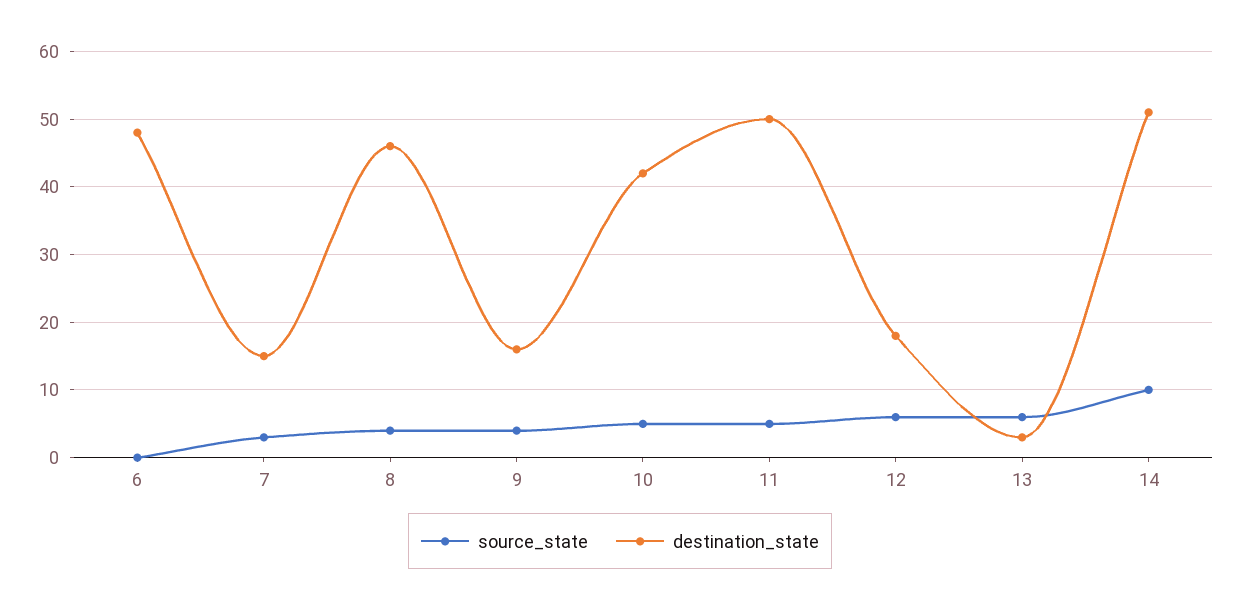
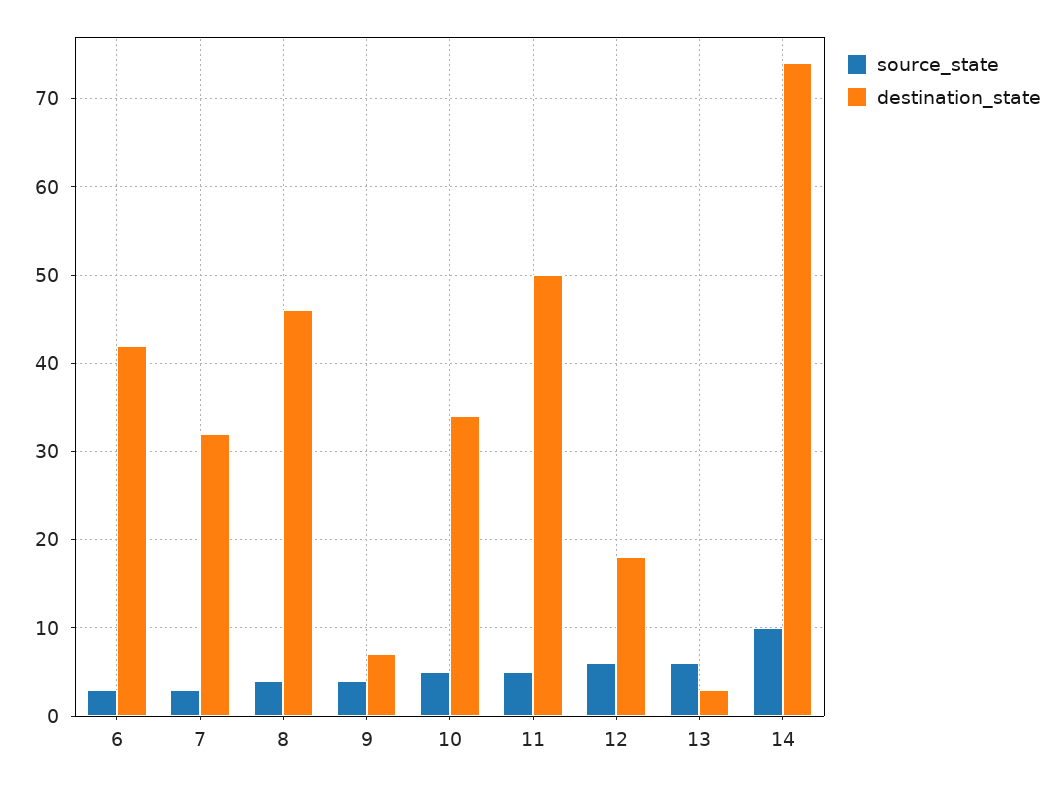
  {
    "source_state": {
-     "6": 0,
+     "6": 3,
      "7": 3,
      "8": 4,
      "9": 4,
      "10": 5,
      "11": 5,
      "12": 6,
      "13": 6,
      "14": 10
    },
    "destination_state": {
-     "6": 48,
+     "6": 42,
-     "7": 15,
+     "7": 32,
      "8": 46,
-     "9": 16,
+     "9": 7,
-     "10": 42,
+     "10": 34,
      "11": 50,
      "12": 18,
      "13": 3,
-     "14": 51
+     "14": 74
    }
  }

